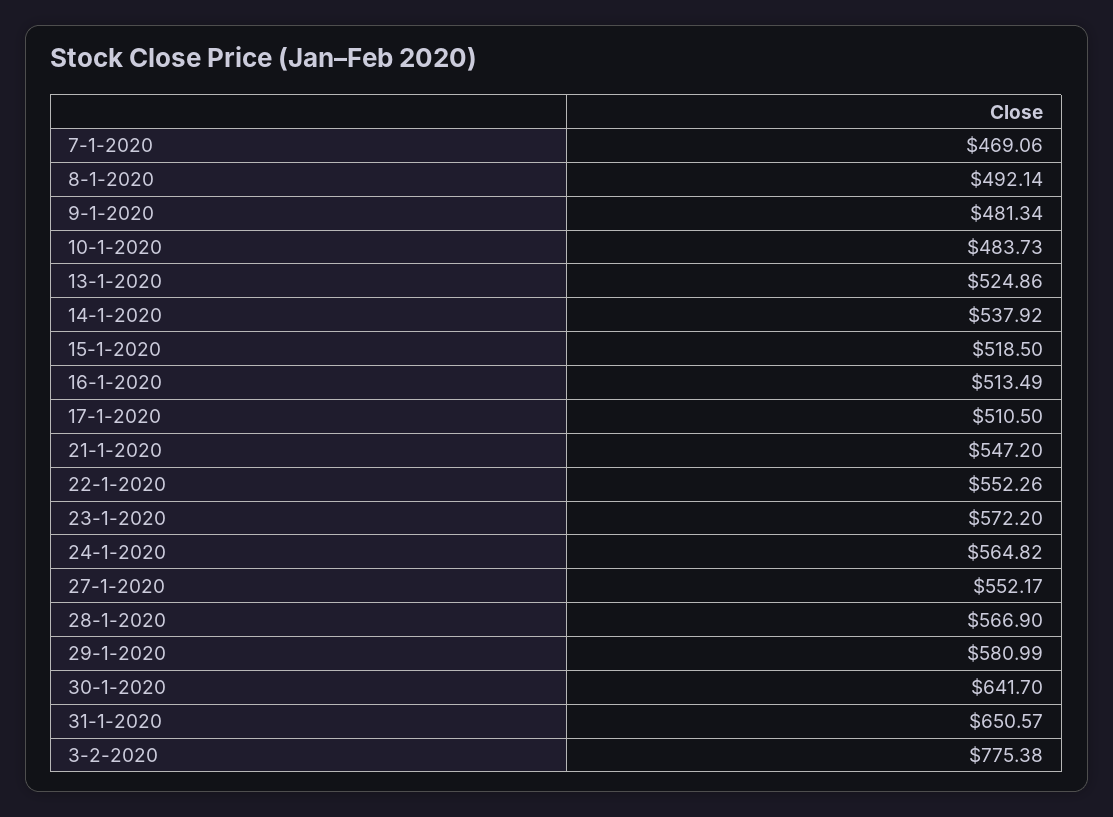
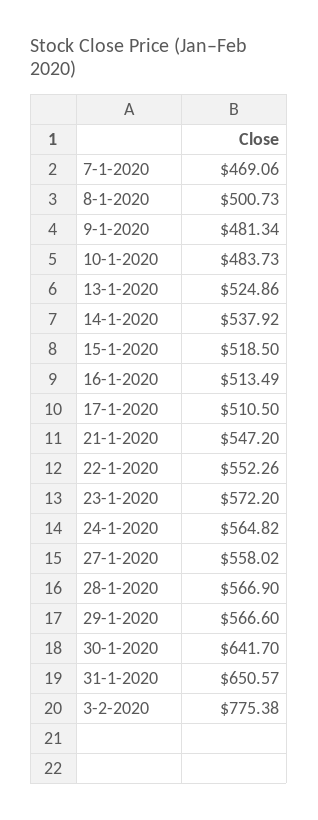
  {
    "7-1-2020": 469.06,
-   "8-1-2020": 492.14,
+   "8-1-2020": 500.73,
    "9-1-2020": 481.34,
    "10-1-2020": 483.73,
    "13-1-2020": 524.86,
    "14-1-2020": 537.92,
    "15-1-2020": 518.5,
    "16-1-2020": 513.49,
    "17-1-2020": 510.5,
    "21-1-2020": 547.2,
    "22-1-2020": 552.26,
    "23-1-2020": 572.2,
    "24-1-2020": 564.82,
-   "27-1-2020": 552.17,
+   "27-1-2020": 558.02,
    "28-1-2020": 566.9,
-   "29-1-2020": 580.99,
+   "29-1-2020": 566.6,
    "30-1-2020": 641.7,
    "31-1-2020": 650.57,
    "3-2-2020": 775.38
  }

